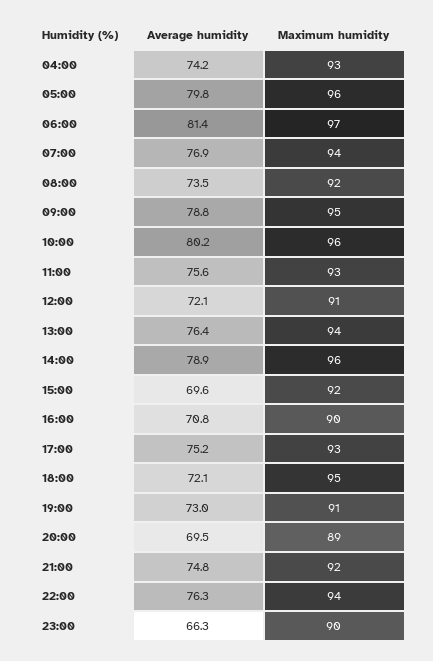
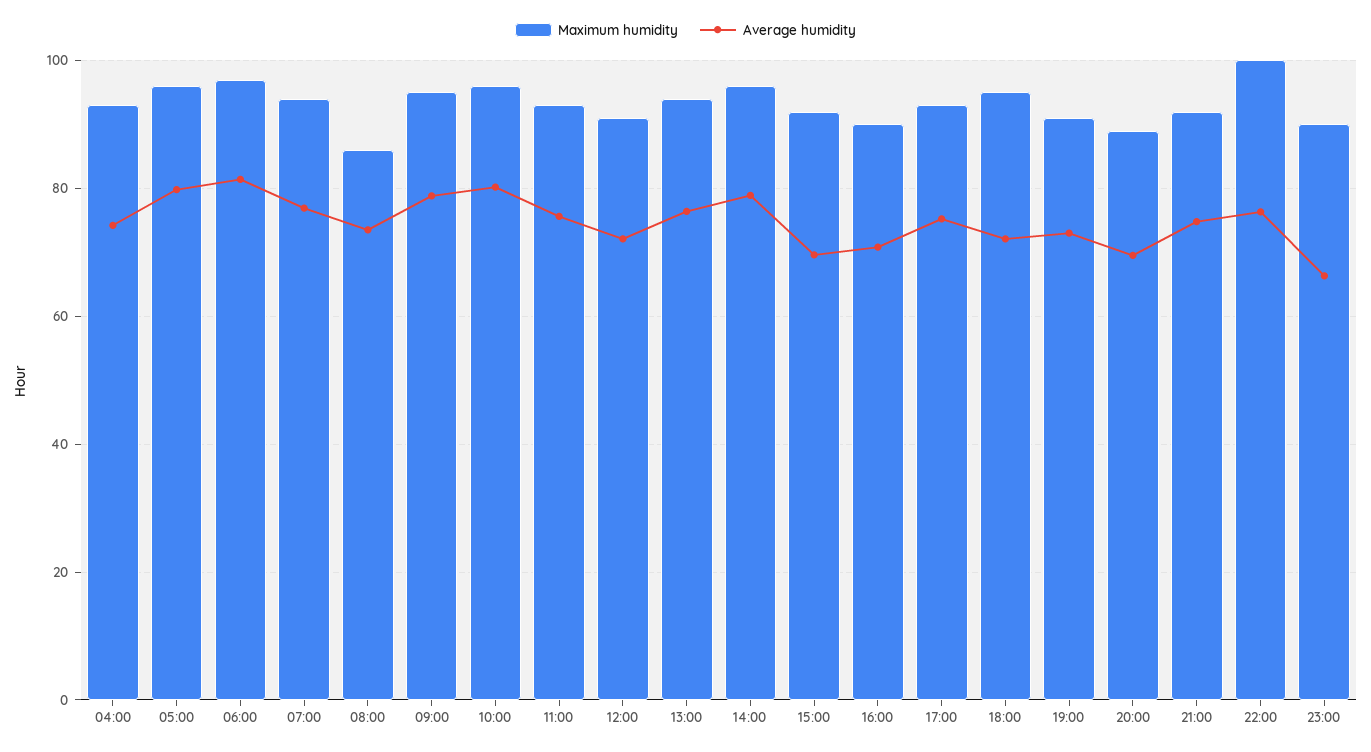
  {
    "Average humidity": {
      "04:00": 74.2,
      "05:00": 79.8,
      "06:00": 81.4,
      "07:00": 76.9,
      "08:00": 73.5,
      "09:00": 78.8,
      "10:00": 80.2,
      "11:00": 75.6,
      "12:00": 72.1,
      "13:00": 76.4,
      "14:00": 78.9,
      "15:00": 69.6,
      "16:00": 70.8,
      "17:00": 75.2,
      "18:00": 72.1,
      "19:00": 73,
      "20:00": 69.5,
      "21:00": 74.8,
      "22:00": 76.3,
      "23:00": 66.3
    },
    "Maximum humidity": {
      "04:00": 93,
      "05:00": 96,
      "06:00": 97,
      "07:00": 94,
-     "08:00": 92,
+     "08:00": 86,
      "09:00": 95,
      "10:00": 96,
      "11:00": 93,
      "12:00": 91,
      "13:00": 94,
      "14:00": 96,
      "15:00": 92,
      "16:00": 90,
      "17:00": 93,
      "18:00": 95,
      "19:00": 91,
      "20:00": 89,
      "21:00": 92,
-     "22:00": 94,
+     "22:00": 100,
      "23:00": 90
    }
  }

